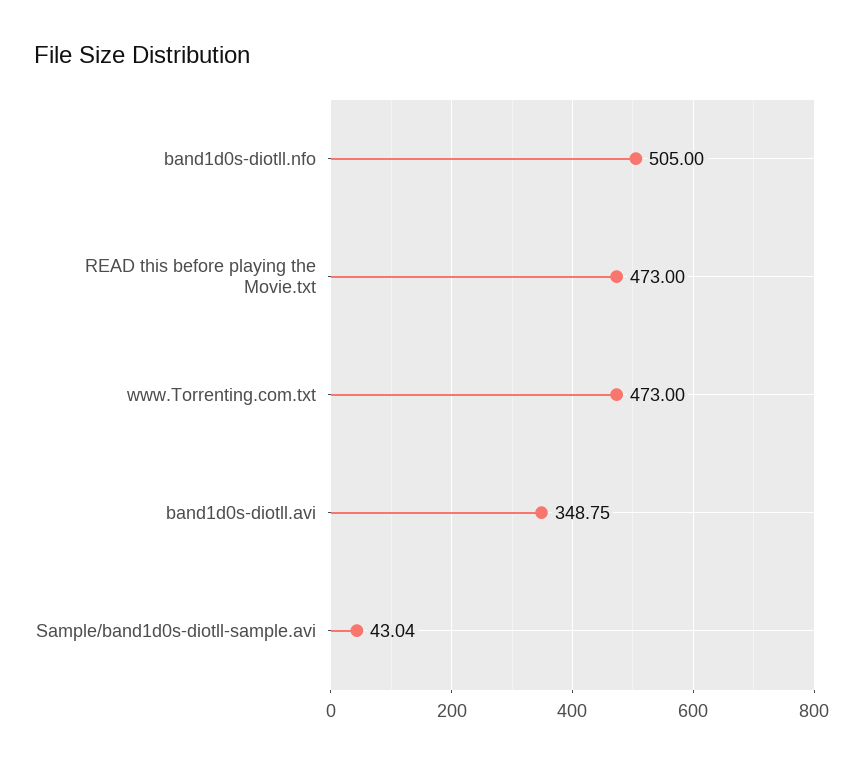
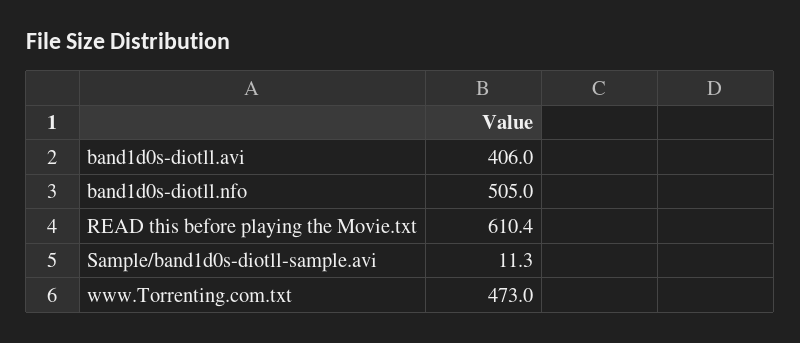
  {
    "band1d0s-diotll.nfo": 505,
-   "READ this before playing the Movie.txt": 473,
+   "READ this before playing the Movie.txt": 610.4,
    "www.Torrenting.com.txt": 473,
-   "band1d0s-diotll.avi": 348.75,
+   "band1d0s-diotll.avi": 406,
-   "Sample/band1d0s-diotll-sample.avi": 43.04
+   "Sample/band1d0s-diotll-sample.avi": 11.3
  }

